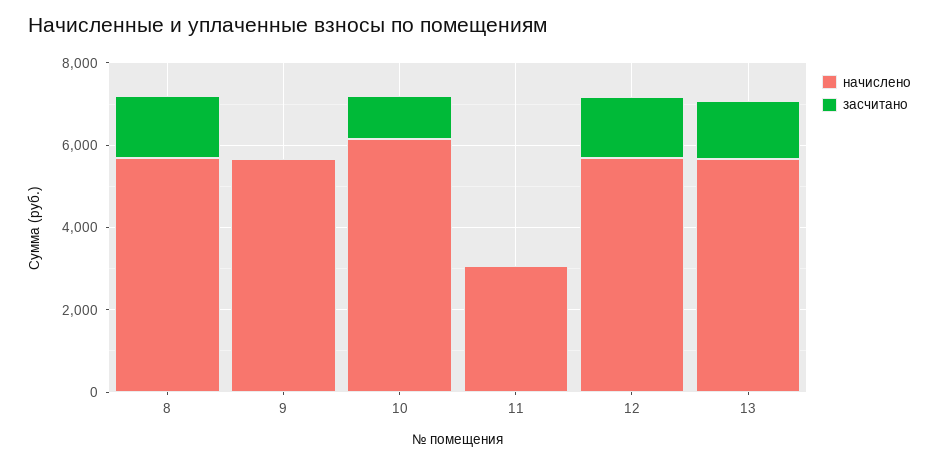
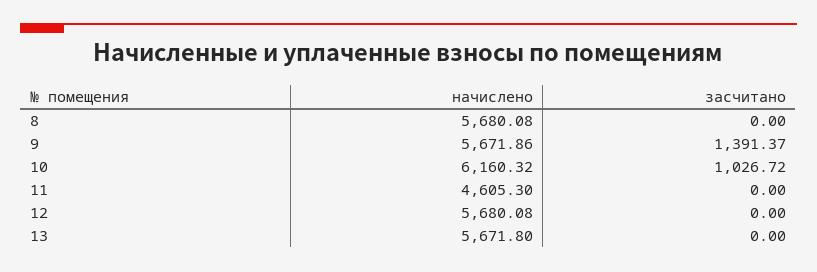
  {
    "начислено": {
      "8": 5680.08,
      "9": 5671.86,
      "10": 6160.32,
-     "11": 3000,
+     "11": 4605.3,
      "12": 5680.08,
      "13": 5671.8
    },
    "засчитано": {
-     "8": 1500,
+     "8": 0,
-     "9": 0,
+     "9": 1391.37,
      "10": 1026.72,
      "11": 0,
-     "12": 1500,
+     "12": 0,
-     "13": 1500
+     "13": 0
    }
  }

